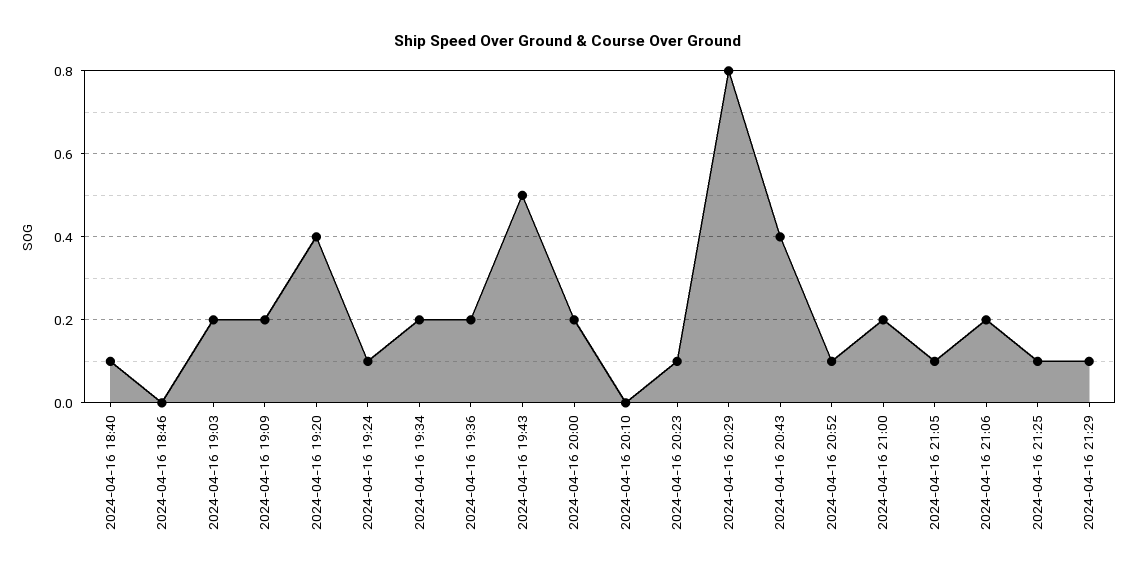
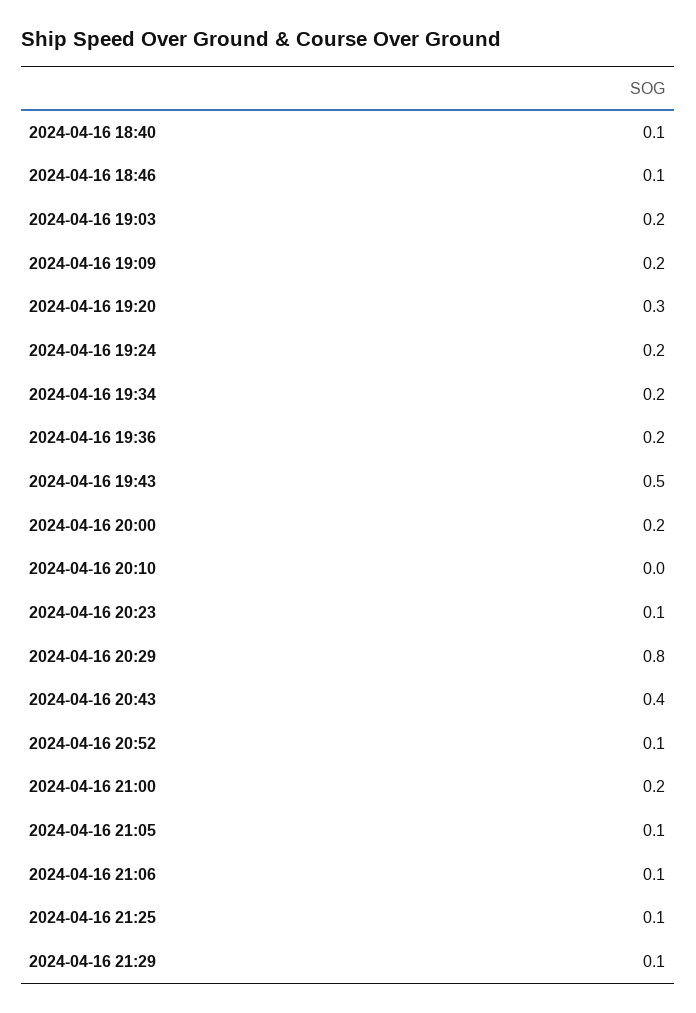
  {
    "2024-04-16 18:40": 0.1,
-   "2024-04-16 18:46": 0,
+   "2024-04-16 18:46": 0.1,
    "2024-04-16 19:03": 0.2,
    "2024-04-16 19:09": 0.2,
-   "2024-04-16 19:20": 0.4,
+   "2024-04-16 19:20": 0.3,
-   "2024-04-16 19:24": 0.1,
+   "2024-04-16 19:24": 0.2,
    "2024-04-16 19:34": 0.2,
    "2024-04-16 19:36": 0.2,
    "2024-04-16 19:43": 0.5,
    "2024-04-16 20:00": 0.2,
    "2024-04-16 20:10": 0,
    "2024-04-16 20:23": 0.1,
    "2024-04-16 20:29": 0.8,
    "2024-04-16 20:43": 0.4,
    "2024-04-16 20:52": 0.1,
    "2024-04-16 21:00": 0.2,
    "2024-04-16 21:05": 0.1,
-   "2024-04-16 21:06": 0.2,
+   "2024-04-16 21:06": 0.1,
    "2024-04-16 21:25": 0.1,
    "2024-04-16 21:29": 0.1
  }

